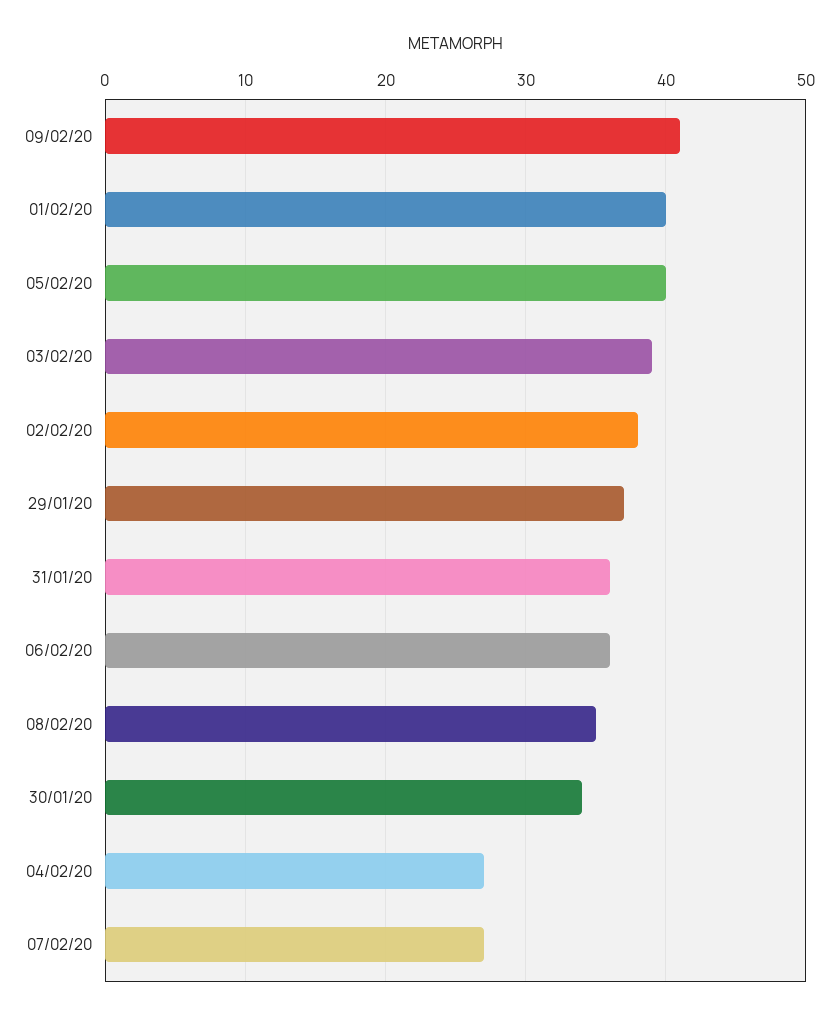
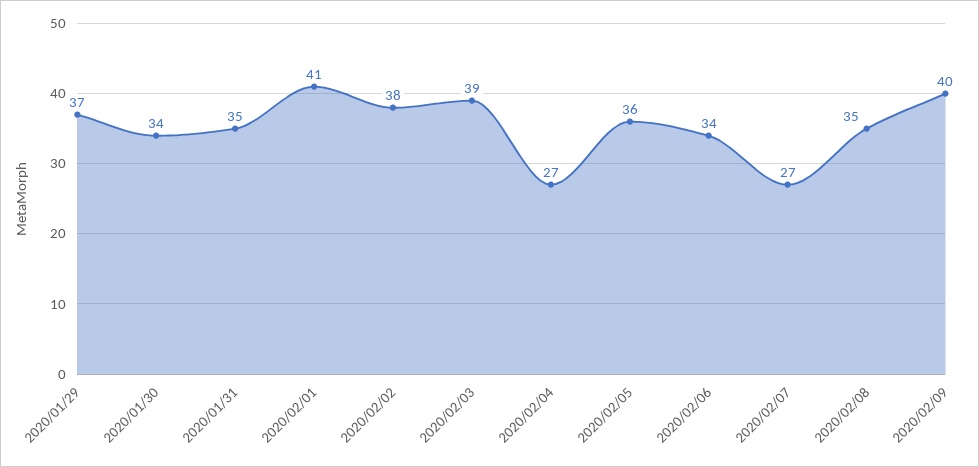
  {
-   "09/02/20": 41,
+   "09/02/20": 40,
-   "01/02/20": 40,
+   "01/02/20": 41,
-   "05/02/20": 40,
+   "05/02/20": 36,
    "03/02/20": 39,
    "02/02/20": 38,
    "29/01/20": 37,
-   "31/01/20": 36,
+   "31/01/20": 35,
-   "06/02/20": 36,
+   "06/02/20": 34,
    "08/02/20": 35,
    "30/01/20": 34,
    "04/02/20": 27,
    "07/02/20": 27
  }

